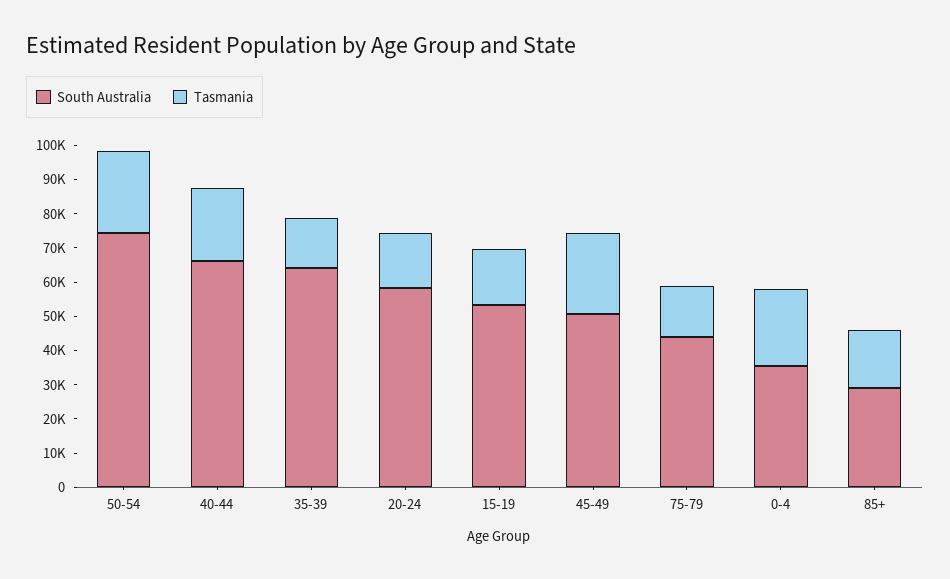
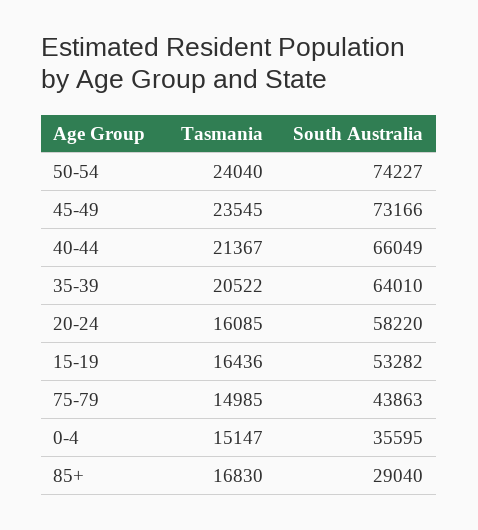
  {
    "South Australia": {
      "50-54": 74227,
      "40-44": 66049,
      "35-39": 64010,
      "20-24": 58220,
      "15-19": 53282,
-     "45-49": 50000,
+     "45-49": 73166,
      "75-79": 43863,
      "0-4": 35595,
      "85+": 29040
    },
    "Tasmania": {
      "50-54": 24040,
      "40-44": 21367,
-     "35-39": 15000,
+     "35-39": 20522,
      "20-24": 16085,
      "15-19": 16436,
      "45-49": 23545,
      "75-79": 14985,
-     "0-4": 22500,
+     "0-4": 15147,
      "85+": 16830
    }
  }

